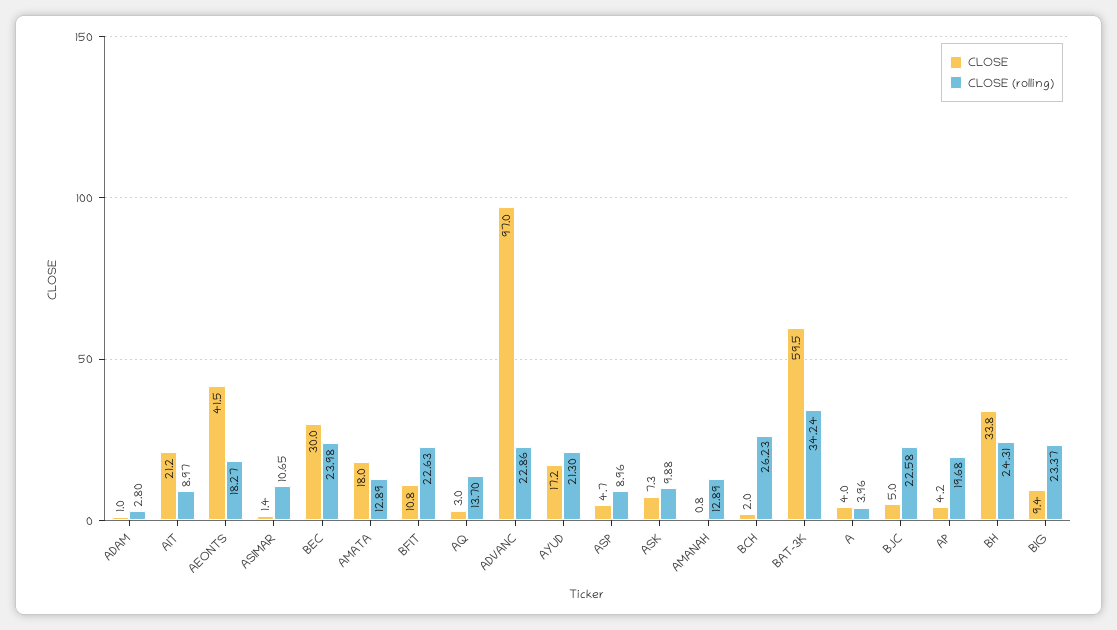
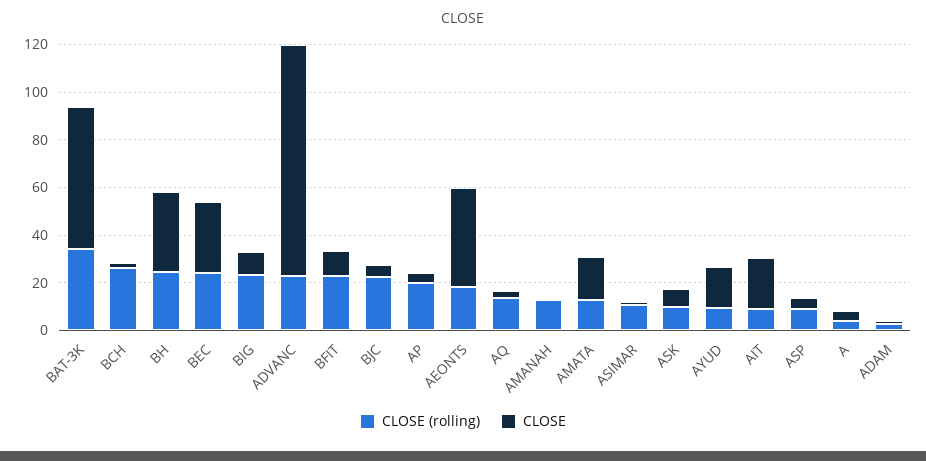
  {
    "CLOSE": {
      "ADAM": 1,
      "AIT": 21.2,
      "AEONTS": 41.5,
      "ASIMAR": 1.4,
      "BEC": 30,
      "AMATA": 18,
      "BFIT": 10.8,
      "AQ": 3,
      "ADVANC": 97,
      "AYUD": 17.2,
      "ASP": 4.7,
      "ASK": 7.3,
      "AMANAH": 0.8,
      "BCH": 2,
      "BAT-3K": 59.5,
      "A": 4,
      "BJC": 5,
      "AP": 4.2,
      "BH": 33.8,
      "BIG": 9.4
    },
    "CLOSE (rolling)": {
      "ADAM": 2.8,
      "AIT": 8.97,
      "AEONTS": 18.27,
      "ASIMAR": 10.65,
      "BEC": 23.98,
      "AMATA": 12.89,
      "BFIT": 22.63,
      "AQ": 13.7,
      "ADVANC": 22.86,
-     "AYUD": 21.3,
+     "AYUD": 10,
      "ASP": 8.96,
      "ASK": 9.88,
      "AMANAH": 12.89,
      "BCH": 26.23,
      "BAT-3K": 34.24,
      "A": 3.96,
      "BJC": 22.58,
      "AP": 19.68,
      "BH": 24.31,
      "BIG": 23.37
    }
  }

